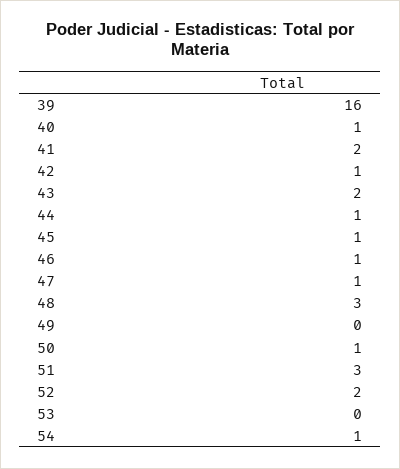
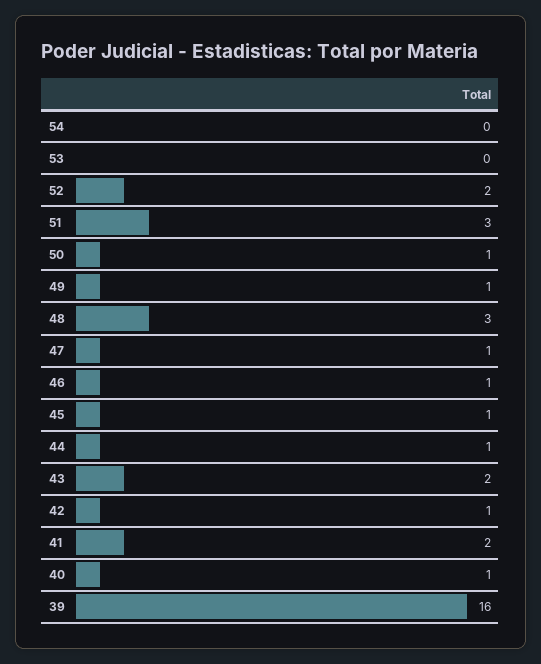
  {
    "39": 16,
    "40": 1,
    "41": 2,
    "42": 1,
    "43": 2,
    "44": 1,
    "45": 1,
    "46": 1,
    "47": 1,
    "48": 3,
-   "49": 0,
+   "49": 1,
    "50": 1,
    "51": 3,
    "52": 2,
    "53": 0,
-   "54": 1
+   "54": 0
  }

